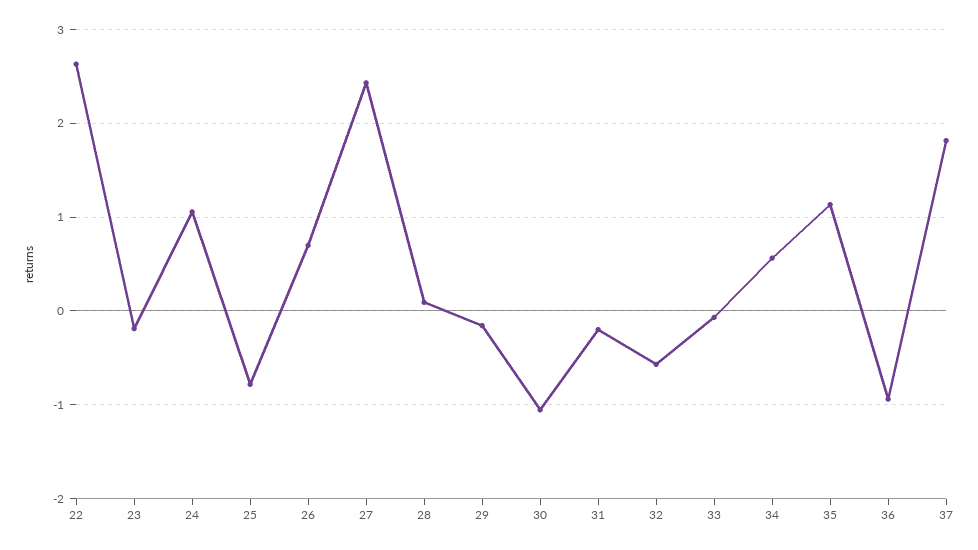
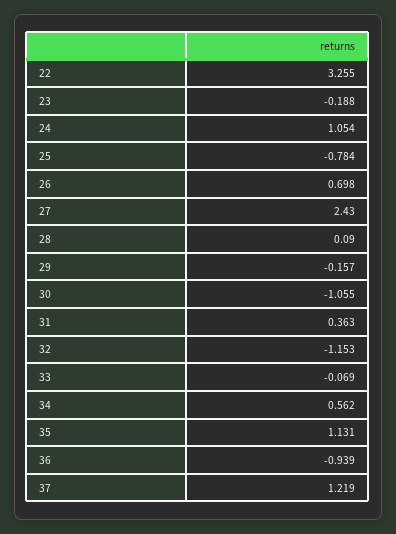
  {
-   "22": 2.6,
+   "22": 3.255,
    "23": -0.188,
    "24": 1.054,
    "25": -0.784,
    "26": 0.698,
    "27": 2.43,
    "28": 0.09,
    "29": -0.157,
    "30": -1.055,
-   "31": -0.2,
+   "31": 0.363,
-   "32": -0.6,
+   "32": -1.153,
    "33": -0.069,
    "34": 0.562,
    "35": 1.131,
    "36": -0.939,
-   "37": 1.8
+   "37": 1.219
  }

